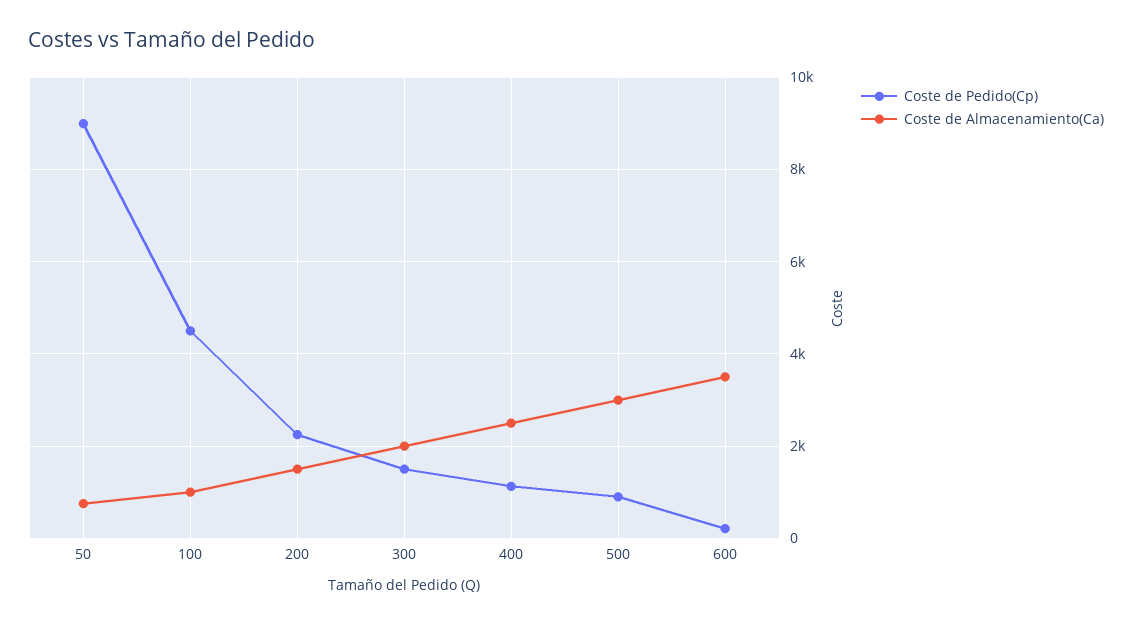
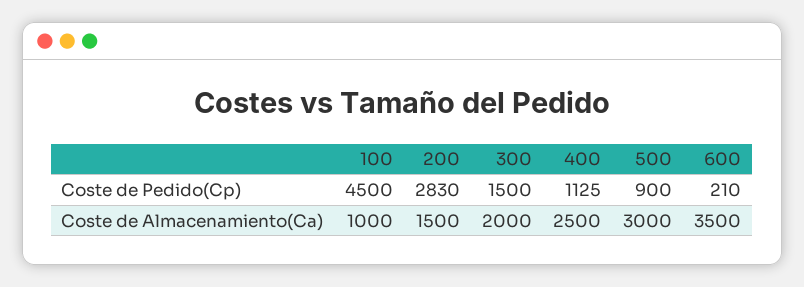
  {
    "Coste de Pedido(Cp)": {
-     "50": 9000,
      "100": 4500,
-     "200": 2200,
+     "200": 2830,
      "300": 1500,
      "400": 1125,
      "500": 900,
      "600": 210
    },
    "Coste de Almacenamiento(Ca)": {
-     "50": 800,
      "100": 1000,
      "200": 1500,
      "300": 2000,
      "400": 2500,
      "500": 3000,
      "600": 3500
    }
  }

